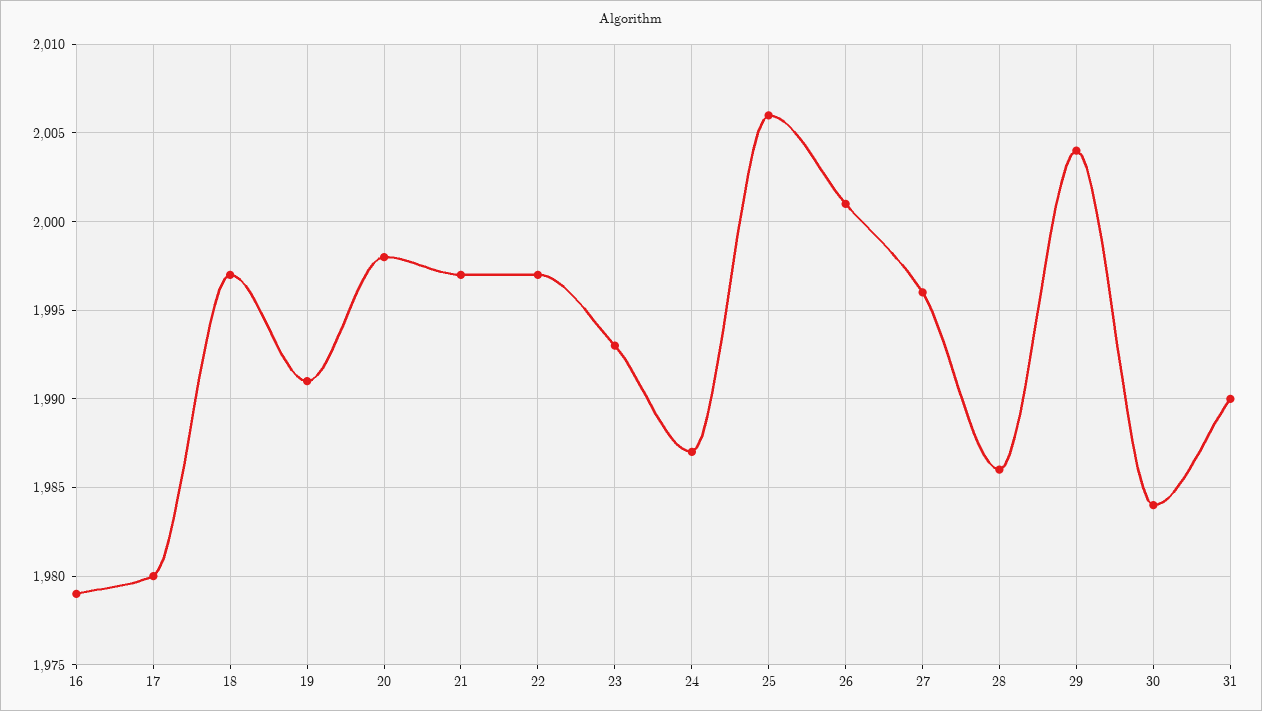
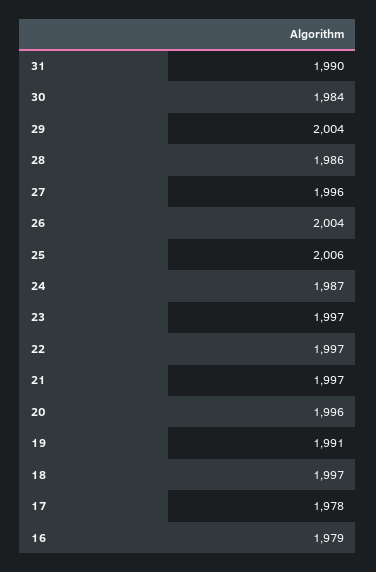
  {
    "16": 1979,
-   "17": 1980,
+   "17": 1978,
    "18": 1997,
    "19": 1991,
-   "20": 1998,
+   "20": 1996,
    "21": 1997,
    "22": 1997,
-   "23": 1993,
+   "23": 1997,
    "24": 1987,
    "25": 2006,
-   "26": 2001,
+   "26": 2004,
    "27": 1996,
    "28": 1986,
    "29": 2004,
    "30": 1984,
    "31": 1990
  }

